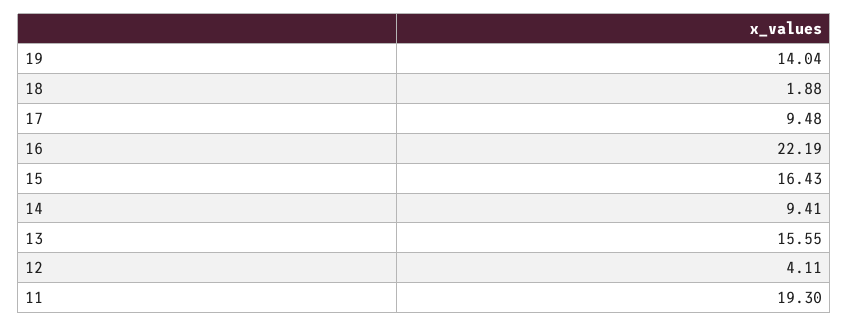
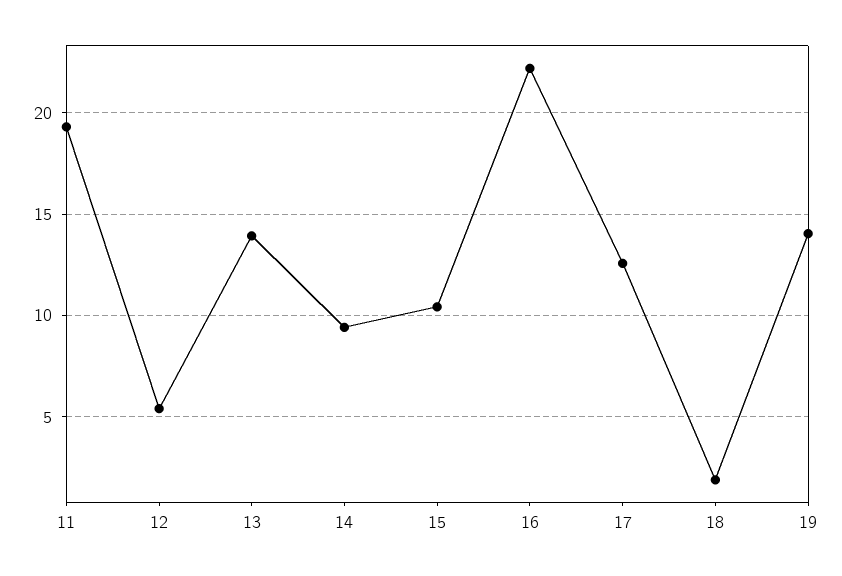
  {
    "19": 14.04,
    "18": 1.88,
-   "17": 9.48,
+   "17": 12.5,
    "16": 22.19,
-   "15": 16.43,
+   "15": 10.5,
    "14": 9.41,
-   "13": 15.55,
+   "13": 14,
-   "12": 4.11,
+   "12": 5.5,
    "11": 19.3
  }

